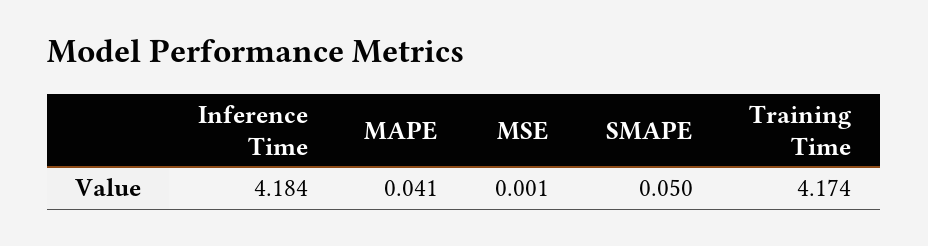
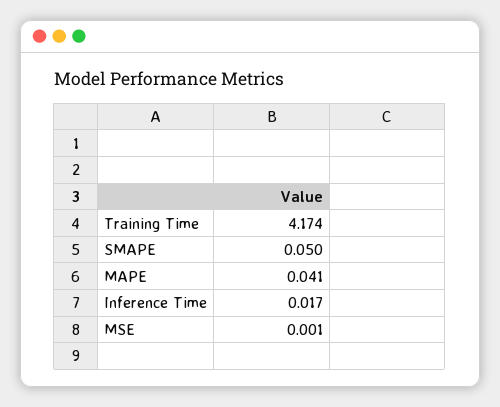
  {
-   "Inference Time": 4.184,
+   "Inference Time": 0.017,
    "MAPE": 0.041,
    "MSE": 0.001,
    "SMAPE": 0.05,
    "Training Time": 4.174
  }

